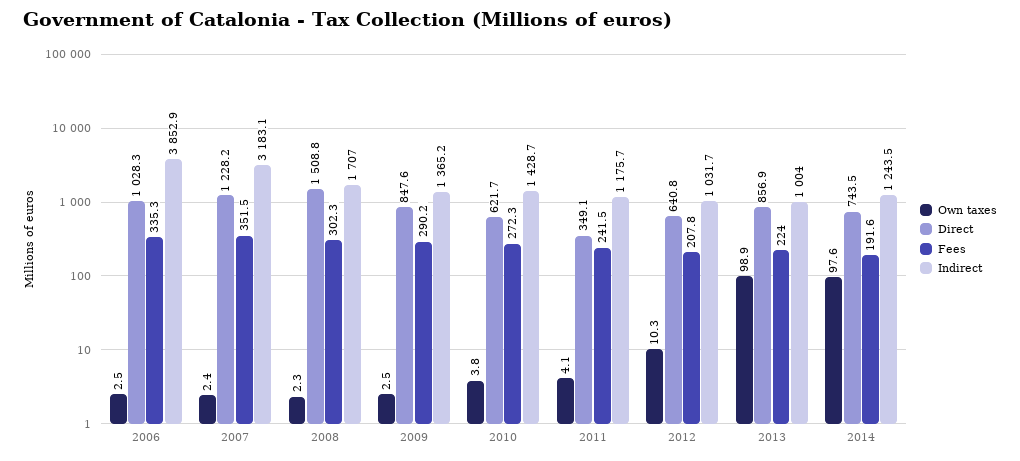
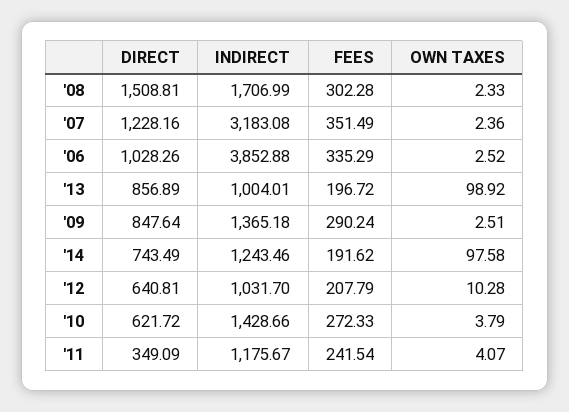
  {
    "Own taxes": {
      "2006": 2.52,
      "2007": 2.36,
      "2008": 2.33,
      "2009": 2.51,
      "2010": 3.79,
      "2011": 4.07,
      "2012": 10.28,
      "2013": 98.92,
      "2014": 97.58
    },
    "Direct": {
      "2006": 1028.26,
      "2007": 1228.16,
      "2008": 1508.81,
      "2009": 847.64,
      "2010": 621.72,
      "2011": 349.09,
      "2012": 640.81,
      "2013": 856.89,
      "2014": 743.49
    },
    "Fees": {
      "2006": 335.29,
      "2007": 351.49,
      "2008": 302.28,
      "2009": 290.24,
      "2010": 272.33,
      "2011": 241.54,
      "2012": 207.79,
-     "2013": 224,
+     "2013": 196.72,
      "2014": 191.62
    },
    "Indirect": {
      "2006": 3852.88,
      "2007": 3183.08,
      "2008": 1706.99,
      "2009": 1365.18,
      "2010": 1428.66,
      "2011": 1175.67,
      "2012": 1031.7,
      "2013": 1004.01,
      "2014": 1243.46
    }
  }

